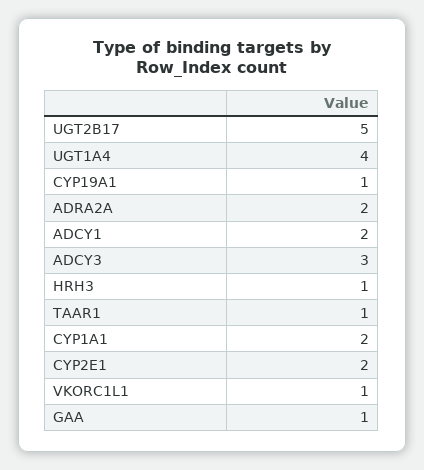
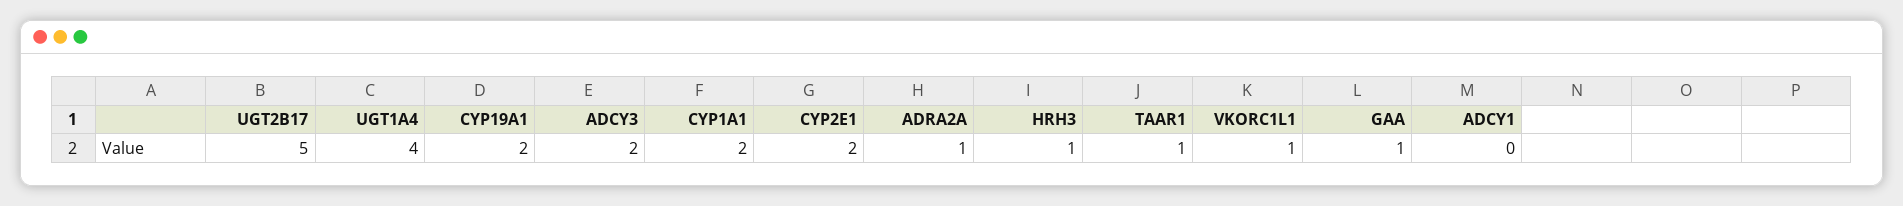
  {
    "UGT2B17": 5,
    "UGT1A4": 4,
-   "CYP19A1": 1,
+   "CYP19A1": 2,
-   "ADRA2A": 2,
+   "ADRA2A": 1,
-   "ADCY1": 2,
+   "ADCY1": 0,
-   "ADCY3": 3,
+   "ADCY3": 2,
    "HRH3": 1,
    "TAAR1": 1,
    "CYP1A1": 2,
    "CYP2E1": 2,
    "VKORC1L1": 1,
    "GAA": 1
  }

